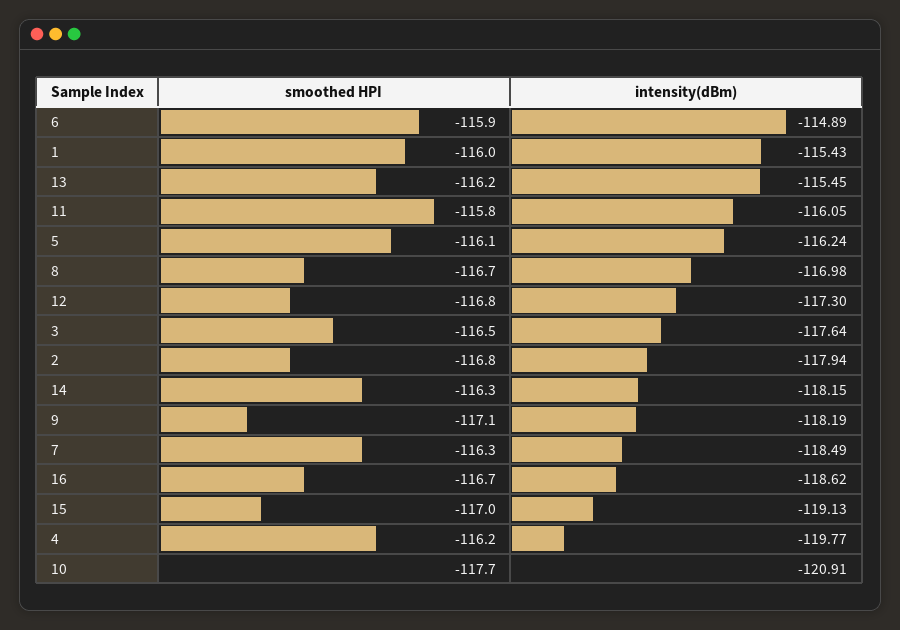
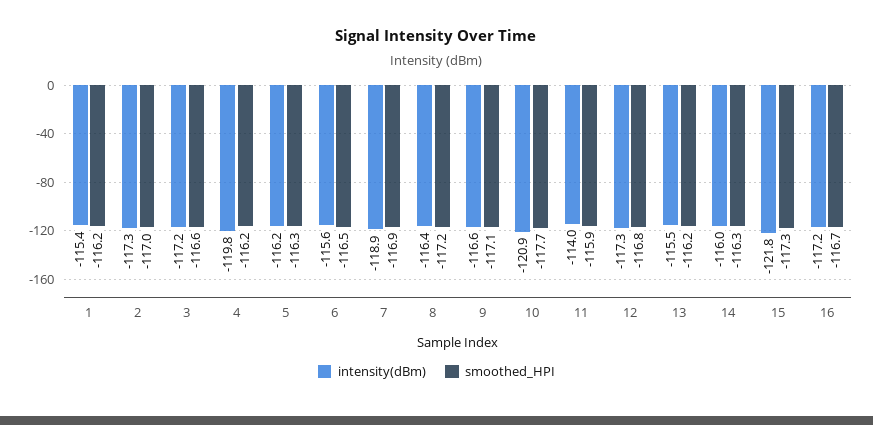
  {
    "smoothed HPI": {
-     "6": -115.9,
+     "6": -116.5,
-     "1": -116,
+     "1": -116.2,
      "13": -116.2,
-     "11": -115.8,
+     "11": -115.9,
-     "5": -116.1,
+     "5": -116.3,
-     "8": -116.7,
+     "8": -117.2,
      "12": -116.8,
-     "3": -116.5,
+     "3": -116.6,
-     "2": -116.8,
+     "2": -117,
      "14": -116.3,
      "9": -117.1,
-     "7": -116.3,
+     "7": -116.9,
      "16": -116.7,
-     "15": -117,
+     "15": -117.3,
      "4": -116.2,
      "10": -117.7
    },
    "intensity(dBm)": {
-     "6": -114.89,
+     "6": -115.6,
      "1": -115.43,
      "13": -115.45,
-     "11": -116.05,
+     "11": -114,
      "5": -116.24,
-     "8": -116.98,
+     "8": -116.4,
      "12": -117.3,
-     "3": -117.64,
+     "3": -117.2,
-     "2": -117.94,
+     "2": -117.3,
-     "14": -118.15,
+     "14": -116,
-     "9": -118.19,
+     "9": -116.6,
-     "7": -118.49,
+     "7": -118.9,
-     "16": -118.62,
+     "16": -117.2,
-     "15": -119.13,
+     "15": -121.8,
      "4": -119.77,
      "10": -120.91
    }
  }

